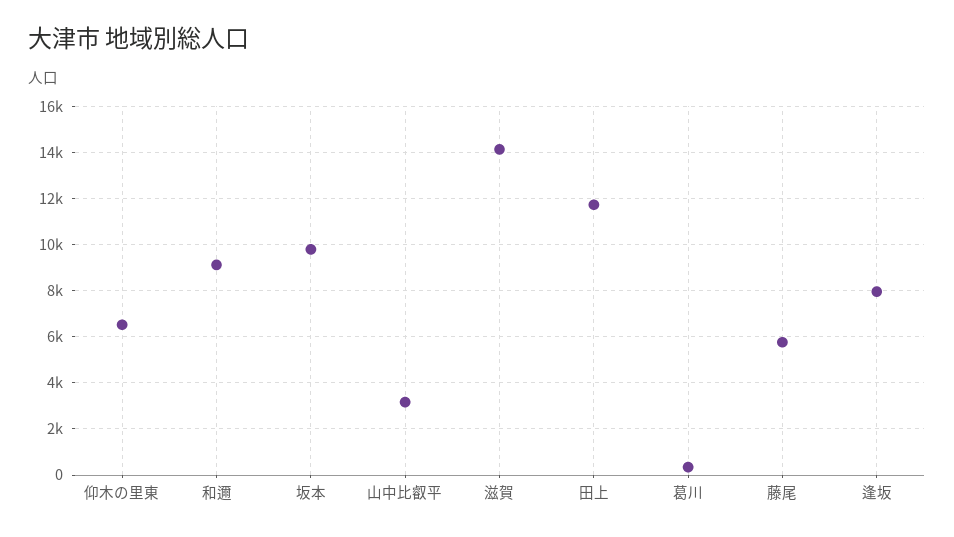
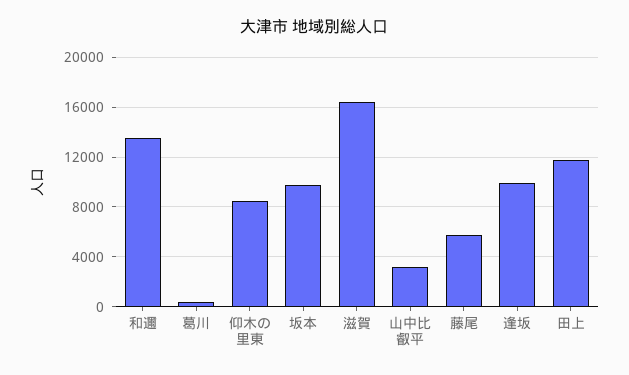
  {
-   "仰木の里東": 6500,
+   "仰木の里東": 8500,
-   "和邇": 9000,
+   "和邇": 13500,
    "坂本": 10000,
    "山中比叡平": 3000,
-   "滋賀": 14000,
+   "滋賀": 16500,
    "田上": 11500,
    "葛川": 500,
    "藤尾": 6000,
-   "逢坂": 8000
+   "逢坂": 10000
  }

